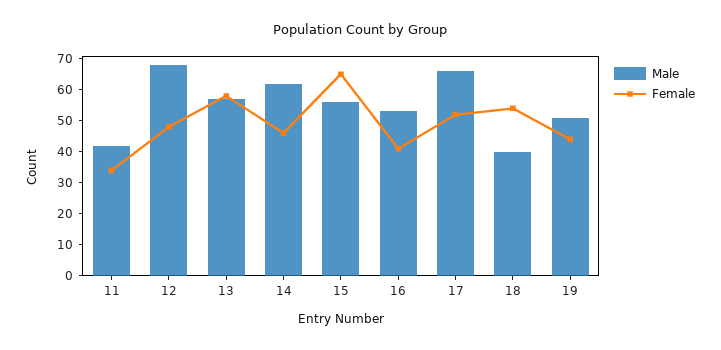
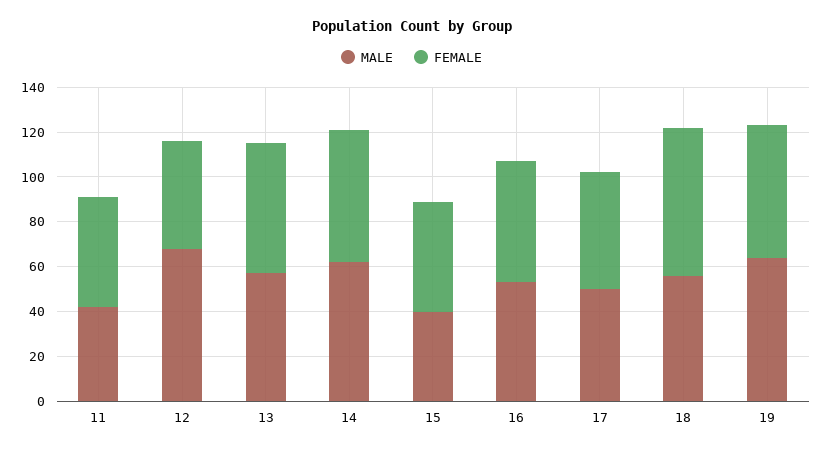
  {
    "Male": {
      "11": 40,
      "12": 70,
      "13": 55,
      "14": 60,
-     "15": 55,
+     "15": 40,
      "16": 55,
-     "17": 65,
+     "17": 50,
-     "18": 40,
+     "18": 55,
-     "19": 50
+     "19": 65
    },
    "Female": {
-     "11": 35,
+     "11": 50,
      "12": 50,
      "13": 60,
-     "14": 45,
+     "14": 60,
-     "15": 65,
+     "15": 50,
-     "16": 40,
+     "16": 55,
      "17": 50,
-     "18": 55,
+     "18": 65,
-     "19": 45
+     "19": 60
    }
  }

